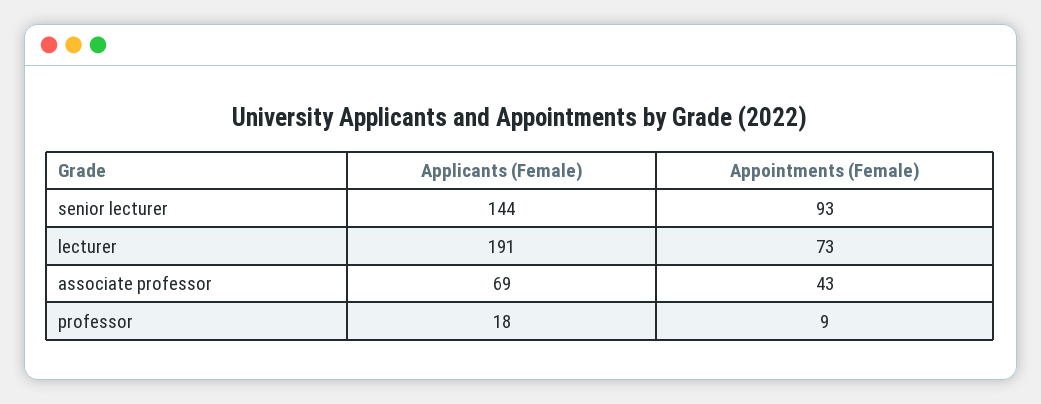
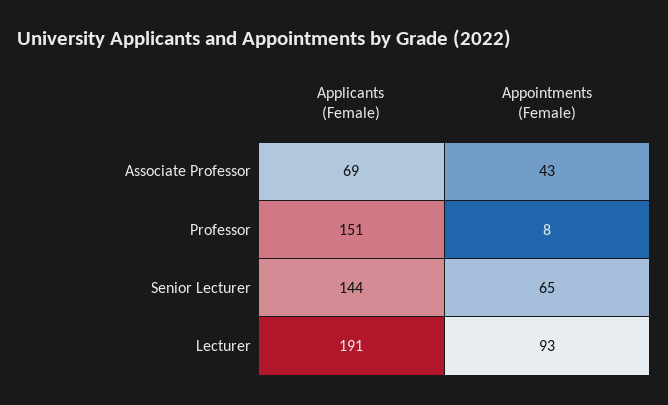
  {
    "Applicants (Female)": {
      "senior lecturer": 144,
      "lecturer": 191,
      "associate professor": 69,
-     "professor": 18
+     "professor": 151
    },
    "Appointments (Female)": {
-     "senior lecturer": 93,
+     "senior lecturer": 65,
-     "lecturer": 73,
+     "lecturer": 93,
      "associate professor": 43,
-     "professor": 9
+     "professor": 8
    }
  }

